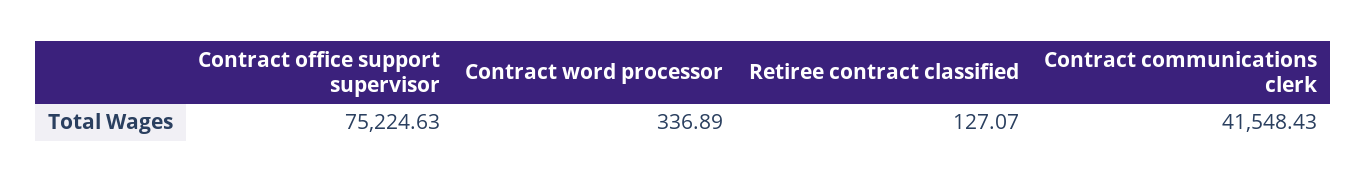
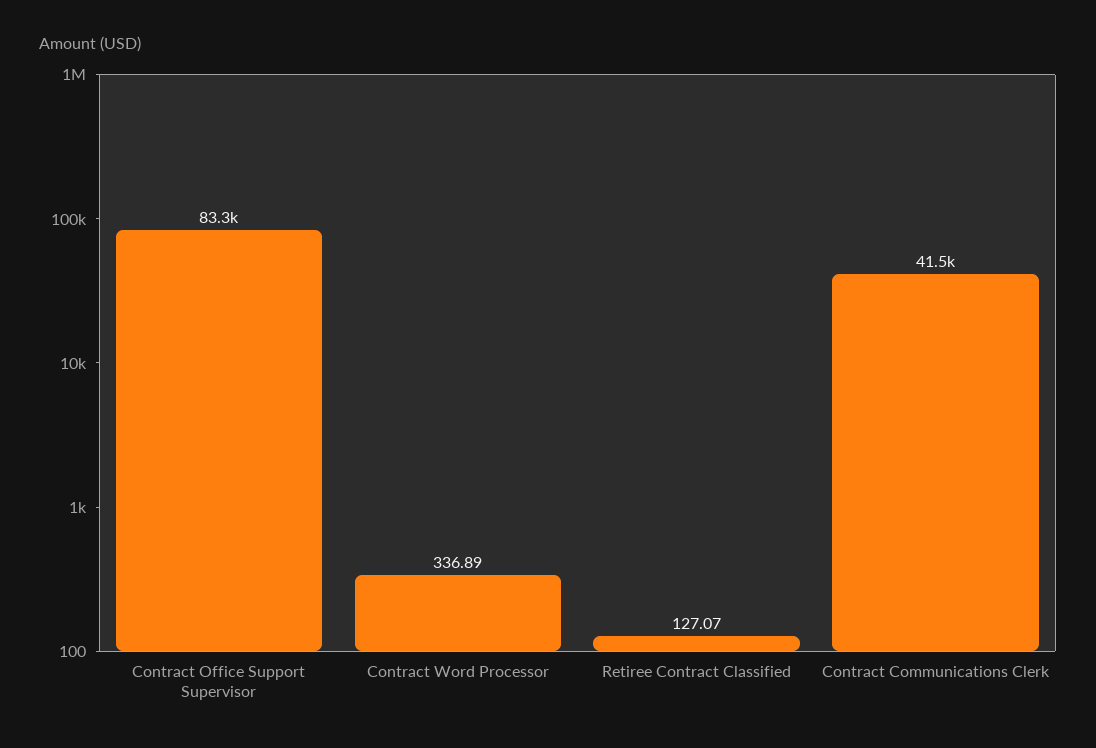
  {
-   "Contract office support supervisor": 75224.63,
+   "Contract office support supervisor": 83300,
    "Contract word processor": 336.89,
    "Retiree contract classified": 127.07,
    "Contract communications clerk": 41548.43
  }

